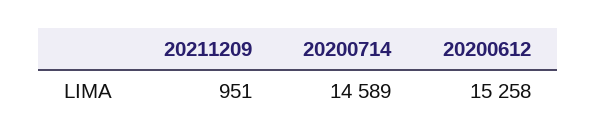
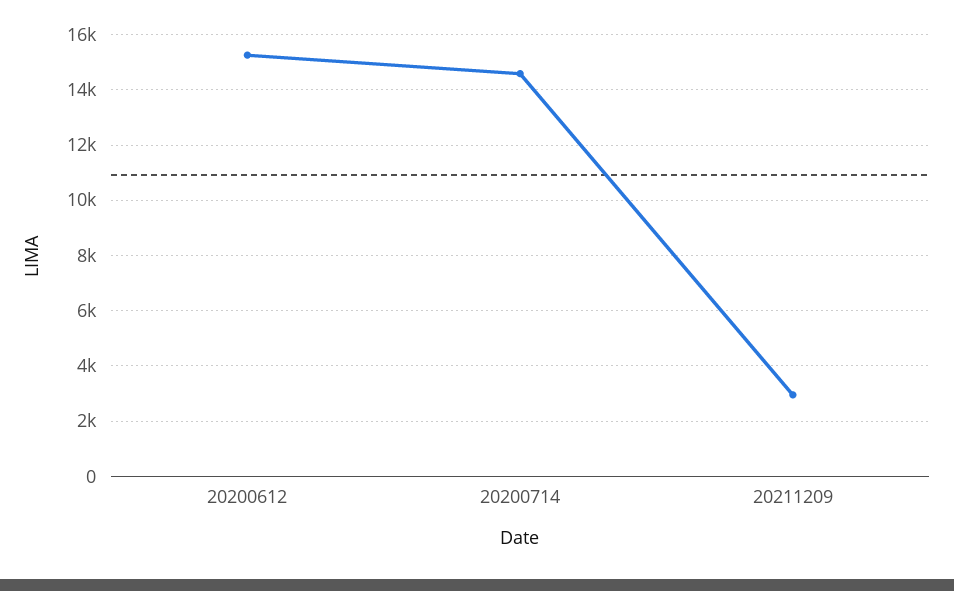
  {
-   "20211209": 951,
+   "20211209": 3000,
    "20200714": 14589,
    "20200612": 15258
  }

